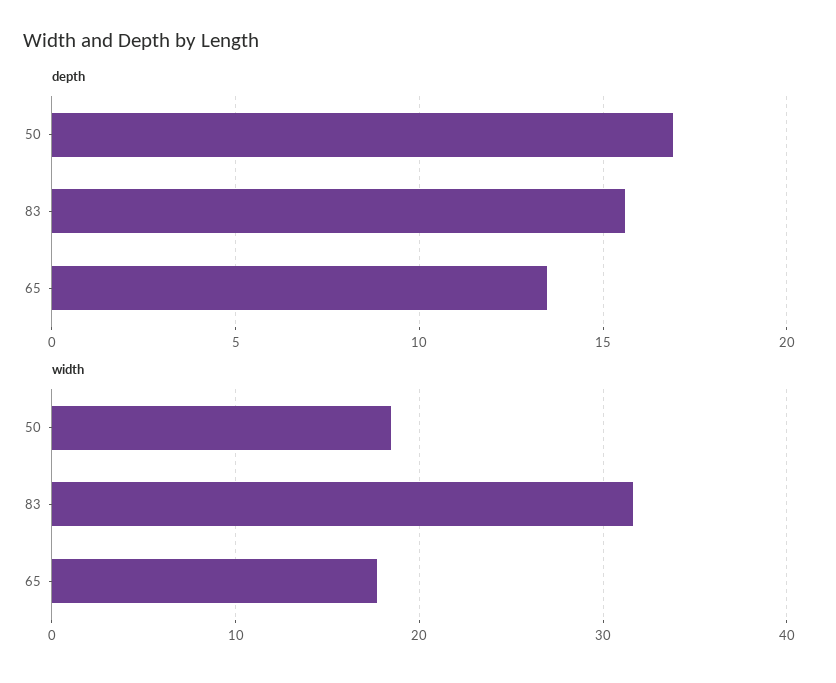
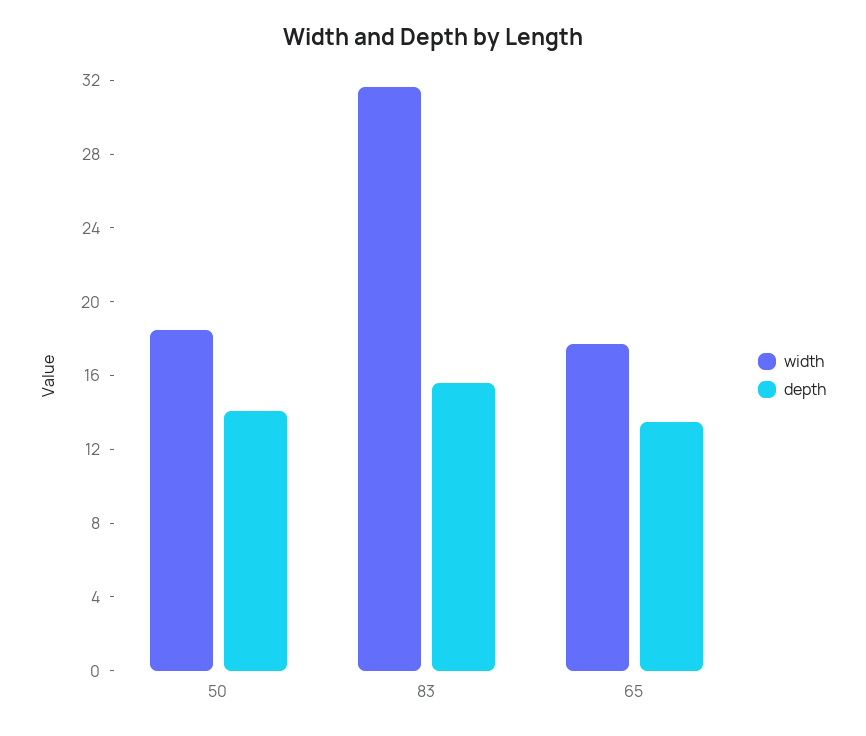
  {
    "depth": {
-     "50": 17,
+     "50": 14,
      "83": 15.5,
      "65": 13.5
    },
    "width": {
      "50": 18,
      "83": 32,
      "65": 18
    }
  }

